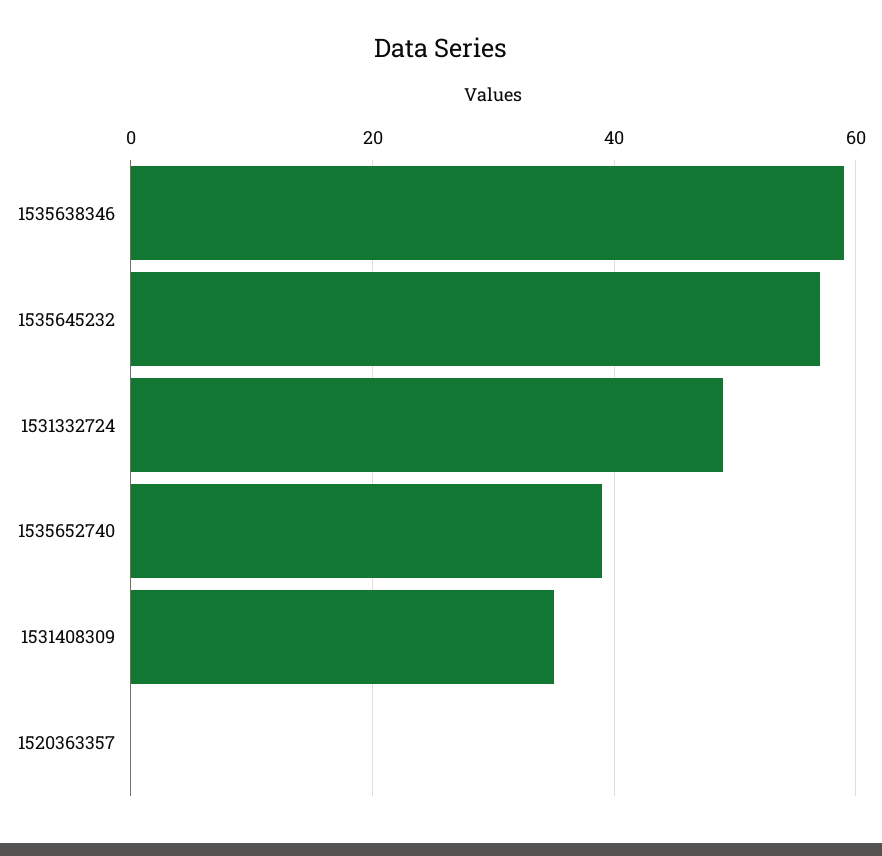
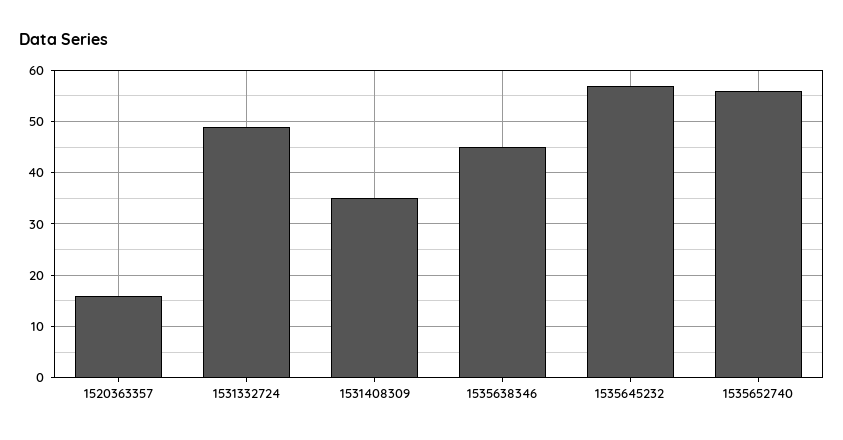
  {
-   "1535638346": 60,
+   "1535638346": 45,
    "1535645232": 55,
    "1531332724": 50,
-   "1535652740": 40,
+   "1535652740": 55,
    "1531408309": 35,
-   "1520363357": 0
+   "1520363357": 15
  }

